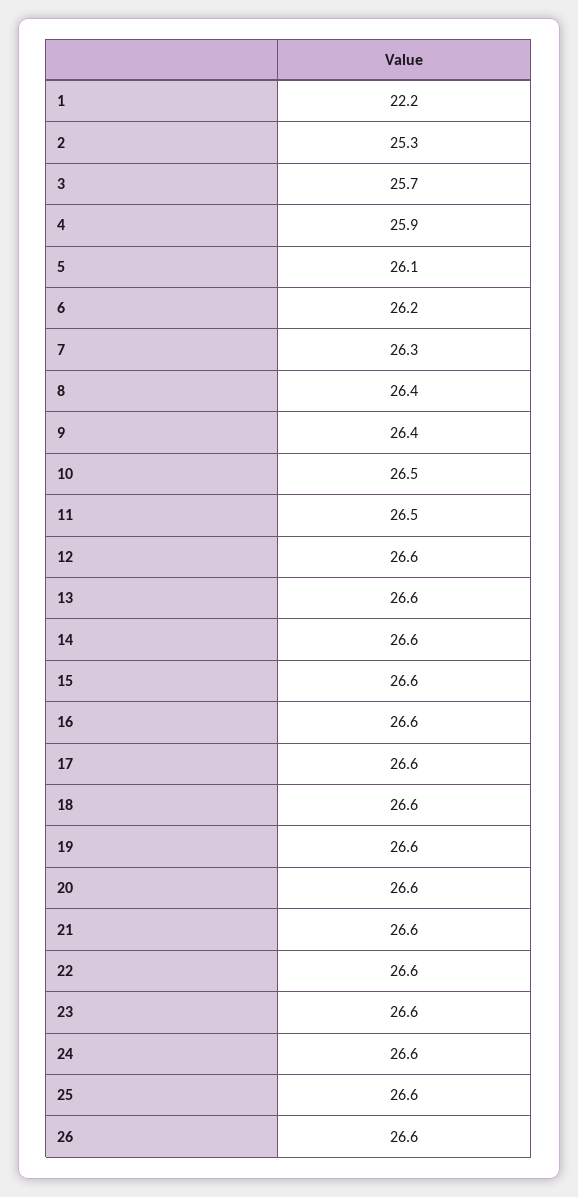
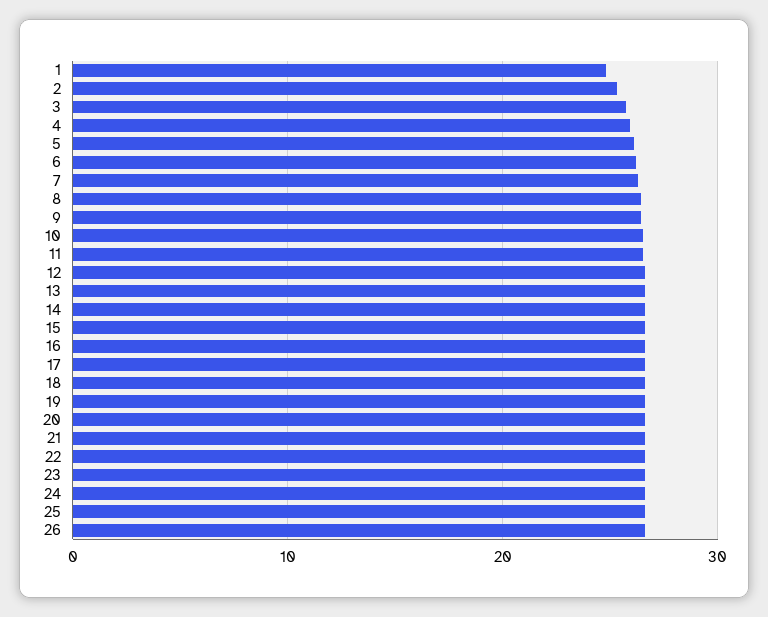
  {
-   "1": 22.2,
+   "1": 25,
    "2": 25.3,
    "3": 25.7,
    "4": 25.9,
    "5": 26.1,
    "6": 26.2,
    "7": 26.3,
    "8": 26.4,
    "9": 26.4,
    "10": 26.5,
    "11": 26.5,
    "12": 26.6,
    "13": 26.6,
    "14": 26.6,
    "15": 26.6,
    "16": 26.6,
    "17": 26.6,
    "18": 26.6,
    "19": 26.6,
    "20": 26.6,
    "21": 26.6,
    "22": 26.6,
    "23": 26.6,
    "24": 26.6,
    "25": 26.6,
    "26": 26.6
  }

